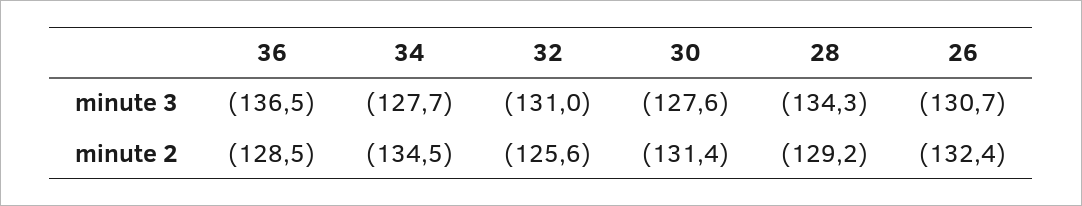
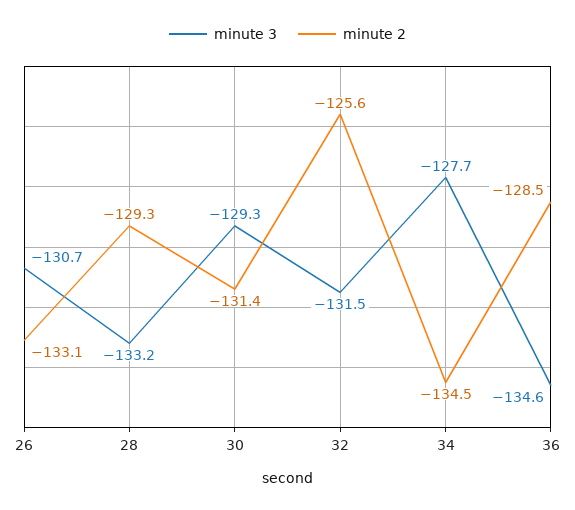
  {
    "minute 3": {
-     "36": -136.5,
+     "36": -134.6,
      "34": -127.7,
-     "32": -131,
+     "32": -131.5,
-     "30": -127.6,
+     "30": -129.3,
-     "28": -134.3,
+     "28": -133.2,
      "26": -130.7
    },
    "minute 2": {
      "36": -128.5,
      "34": -134.5,
      "32": -125.6,
      "30": -131.4,
-     "28": -129.2,
+     "28": -129.3,
-     "26": -132.4
+     "26": -133.1
    }
  }

